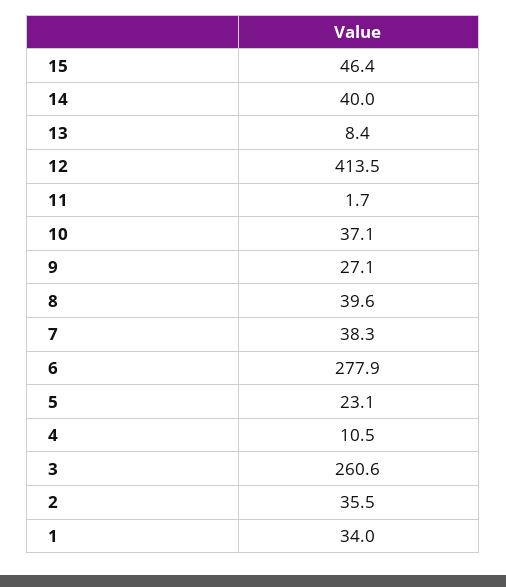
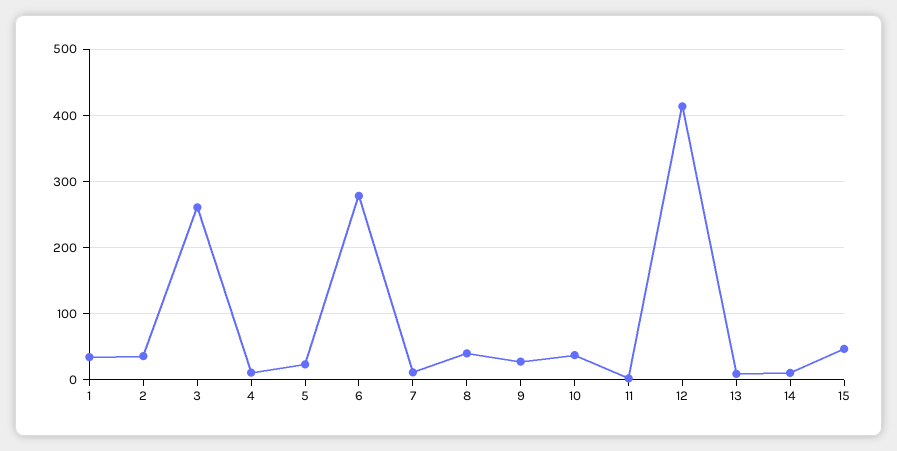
  {
    "15": 46.4,
-   "14": 40,
+   "14": 10,
    "13": 8.4,
    "12": 413.5,
    "11": 1.7,
    "10": 37.1,
    "9": 27.1,
    "8": 39.6,
-   "7": 38.3,
+   "7": 10,
    "6": 277.9,
    "5": 23.1,
    "4": 10.5,
    "3": 260.6,
    "2": 35.5,
    "1": 34
  }

